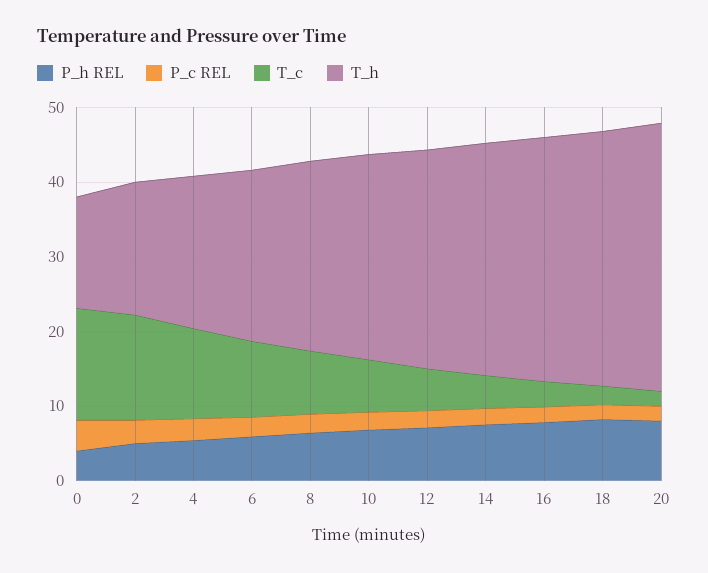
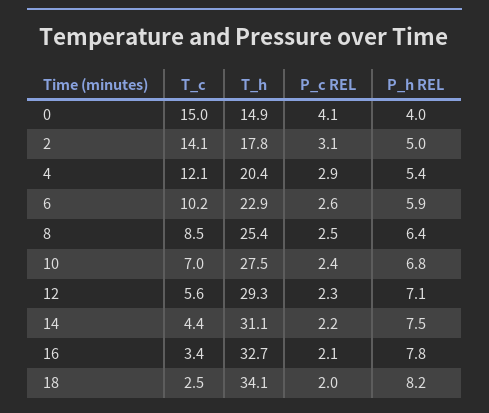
  {
    "P_h REL": {
      "0": 4,
      "2": 5,
      "4": 5.4,
      "6": 5.9,
      "8": 6.4,
      "10": 6.8,
      "12": 7.1,
      "14": 7.5,
      "16": 7.8,
-     "18": 8.2,
+     "18": 8.2
-     "20": 8
    },
    "P_c REL": {
      "0": 4.1,
      "2": 3.1,
      "4": 2.9,
      "6": 2.6,
      "8": 2.5,
      "10": 2.4,
      "12": 2.3,
      "14": 2.2,
      "16": 2.1,
-     "18": 2,
+     "18": 2
-     "20": 2
    },
    "T_c": {
      "0": 15,
      "2": 14.1,
      "4": 12.1,
      "6": 10.2,
      "8": 8.5,
      "10": 7,
      "12": 5.6,
      "14": 4.4,
      "16": 3.4,
-     "18": 2.5,
+     "18": 2.5
-     "20": 2
    },
    "T_h": {
      "0": 14.9,
      "2": 17.8,
      "4": 20.4,
      "6": 22.9,
      "8": 25.4,
      "10": 27.5,
      "12": 29.3,
      "14": 31.1,
      "16": 32.7,
-     "18": 34.1,
+     "18": 34.1
-     "20": 36
    }
  }

